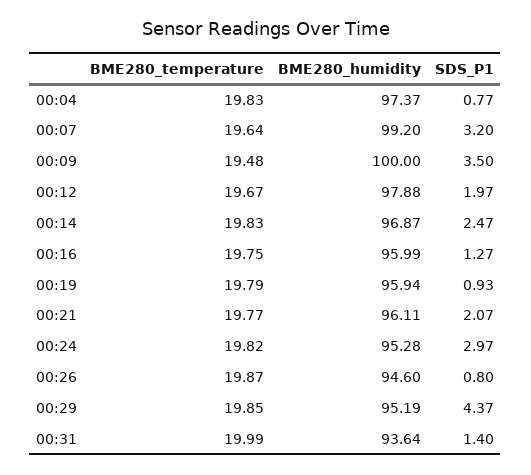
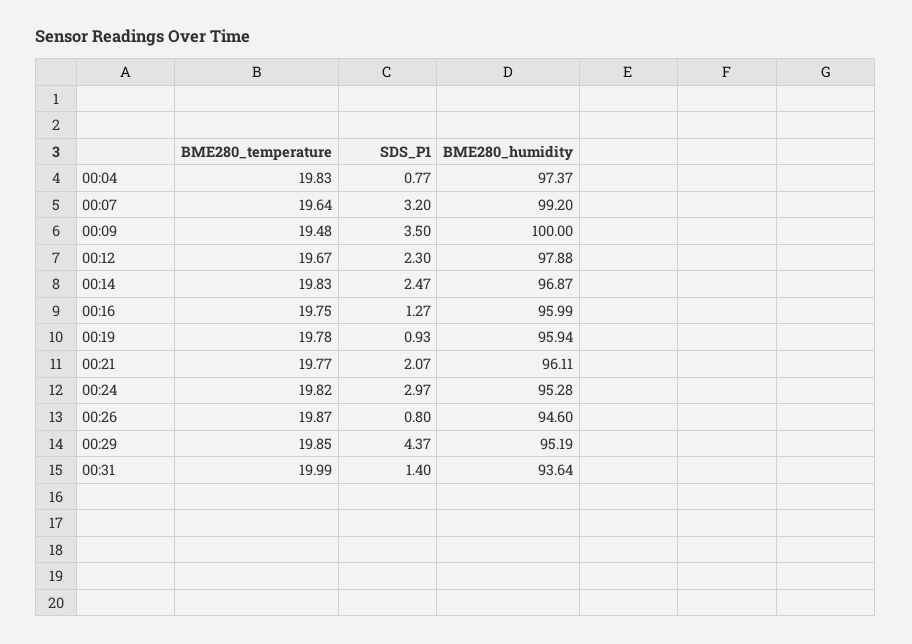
  {
    "BME280_temperature": {
      "00:04": 19.83,
      "00:07": 19.64,
      "00:09": 19.48,
      "00:12": 19.67,
      "00:14": 19.83,
      "00:16": 19.75,
-     "00:19": 19.79,
+     "00:19": 19.78,
      "00:21": 19.77,
      "00:24": 19.82,
      "00:26": 19.87,
      "00:29": 19.85,
      "00:31": 19.99
    },
    "BME280_humidity": {
      "00:04": 97.37,
      "00:07": 99.2,
      "00:09": 100,
      "00:12": 97.88,
      "00:14": 96.87,
      "00:16": 95.99,
      "00:19": 95.94,
      "00:21": 96.11,
      "00:24": 95.28,
      "00:26": 94.6,
      "00:29": 95.19,
      "00:31": 93.64
    },
    "SDS_P1": {
      "00:04": 0.77,
      "00:07": 3.2,
      "00:09": 3.5,
-     "00:12": 1.97,
+     "00:12": 2.3,
      "00:14": 2.47,
      "00:16": 1.27,
      "00:19": 0.93,
      "00:21": 2.07,
      "00:24": 2.97,
      "00:26": 0.8,
      "00:29": 4.37,
      "00:31": 1.4
    }
  }

